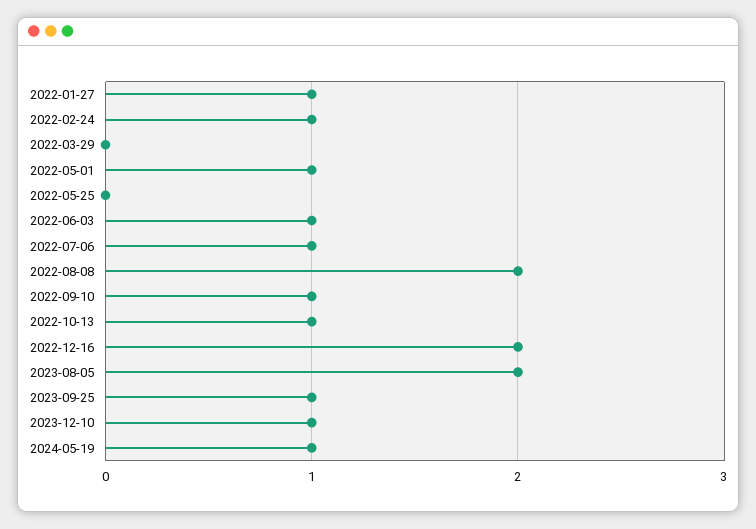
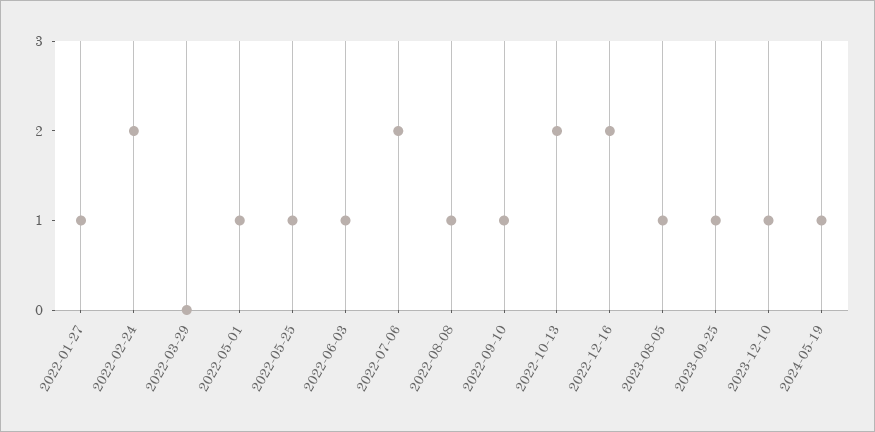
  {
    "2022-01-27": 1,
-   "2022-02-24": 1,
+   "2022-02-24": 2,
    "2022-03-29": 0,
    "2022-05-01": 1,
-   "2022-05-25": 0,
+   "2022-05-25": 1,
    "2022-06-03": 1,
-   "2022-07-06": 1,
+   "2022-07-06": 2,
-   "2022-08-08": 2,
+   "2022-08-08": 1,
    "2022-09-10": 1,
-   "2022-10-13": 1,
+   "2022-10-13": 2,
    "2022-12-16": 2,
-   "2023-08-05": 2,
+   "2023-08-05": 1,
    "2023-09-25": 1,
    "2023-12-10": 1,
    "2024-05-19": 1
  }

